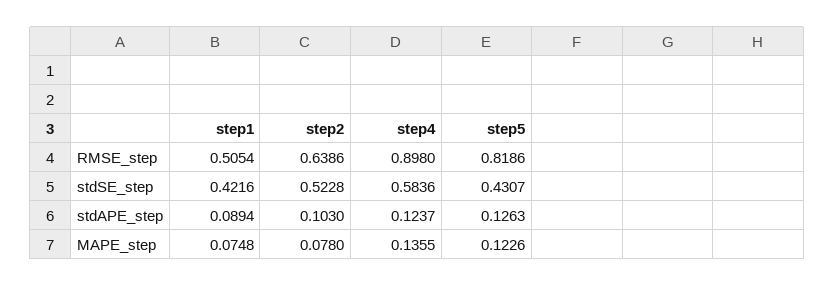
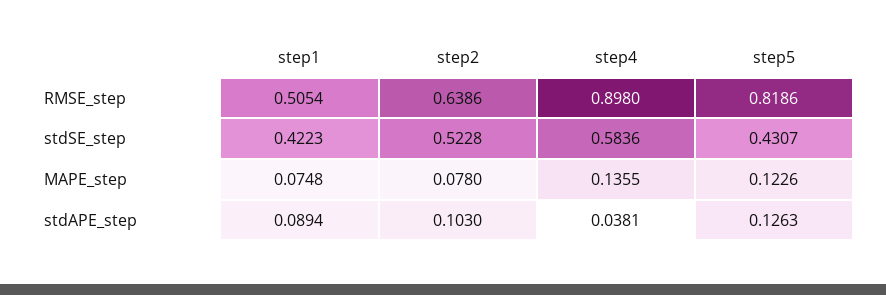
  {
    "step1": {
      "RMSE_step": 0.5054,
-     "stdSE_step": 0.4216,
+     "stdSE_step": 0.4223,
      "stdAPE_step": 0.0894,
      "MAPE_step": 0.0748
    },
    "step2": {
      "RMSE_step": 0.6386,
      "stdSE_step": 0.5228,
      "stdAPE_step": 0.103,
      "MAPE_step": 0.078
    },
    "step4": {
      "RMSE_step": 0.898,
      "stdSE_step": 0.5836,
-     "stdAPE_step": 0.1237,
+     "stdAPE_step": 0.0381,
      "MAPE_step": 0.1355
    },
    "step5": {
      "RMSE_step": 0.8186,
      "stdSE_step": 0.4307,
      "stdAPE_step": 0.1263,
      "MAPE_step": 0.1226
    }
  }

